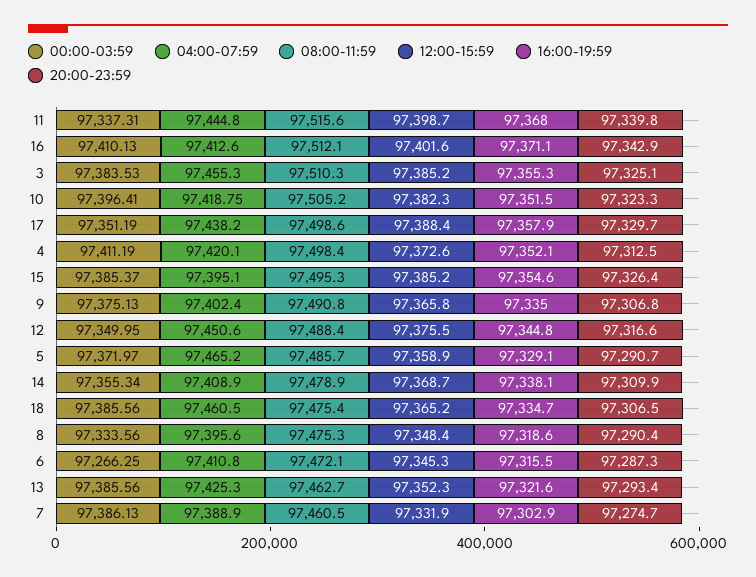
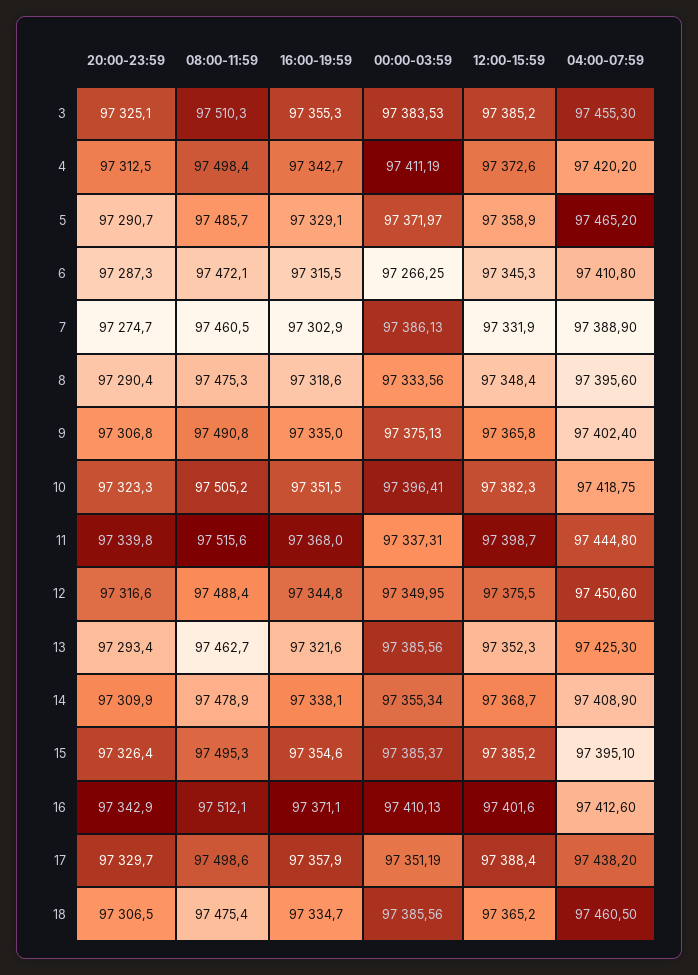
  {
    "00:00-03:59": {
      "11": 97337.31,
      "16": 97410.13,
      "3": 97383.53,
      "10": 97396.41,
      "17": 97351.19,
      "4": 97411.19,
      "15": 97385.37,
      "9": 97375.13,
      "12": 97349.95,
      "5": 97371.97,
      "14": 97355.34,
      "18": 97385.56,
      "8": 97333.56,
      "6": 97266.25,
      "13": 97385.56,
      "7": 97386.13
    },
    "04:00-07:59": {
      "11": 97444.8,
      "16": 97412.6,
      "3": 97455.3,
      "10": 97418.75,
      "17": 97438.2,
-     "4": 97420.1,
+     "4": 97420.2,
      "15": 97395.1,
      "9": 97402.4,
      "12": 97450.6,
      "5": 97465.2,
      "14": 97408.9,
      "18": 97460.5,
      "8": 97395.6,
      "6": 97410.8,
      "13": 97425.3,
      "7": 97388.9
    },
    "08:00-11:59": {
      "11": 97515.6,
      "16": 97512.1,
      "3": 97510.3,
      "10": 97505.2,
      "17": 97498.6,
      "4": 97498.4,
      "15": 97495.3,
      "9": 97490.8,
      "12": 97488.4,
      "5": 97485.7,
      "14": 97478.9,
      "18": 97475.4,
      "8": 97475.3,
      "6": 97472.1,
      "13": 97462.7,
      "7": 97460.5
    },
    "12:00-15:59": {
      "11": 97398.7,
      "16": 97401.6,
      "3": 97385.2,
      "10": 97382.3,
      "17": 97388.4,
      "4": 97372.6,
      "15": 97385.2,
      "9": 97365.8,
      "12": 97375.5,
      "5": 97358.9,
      "14": 97368.7,
      "18": 97365.2,
      "8": 97348.4,
      "6": 97345.3,
      "13": 97352.3,
      "7": 97331.9
    },
    "16:00-19:59": {
      "11": 97368,
      "16": 97371.1,
      "3": 97355.3,
      "10": 97351.5,
      "17": 97357.9,
-     "4": 97352.1,
+     "4": 97342.7,
      "15": 97354.6,
      "9": 97335,
      "12": 97344.8,
      "5": 97329.1,
      "14": 97338.1,
      "18": 97334.7,
      "8": 97318.6,
      "6": 97315.5,
      "13": 97321.6,
      "7": 97302.9
    },
    "20:00-23:59": {
      "11": 97339.8,
      "16": 97342.9,
      "3": 97325.1,
      "10": 97323.3,
      "17": 97329.7,
      "4": 97312.5,
      "15": 97326.4,
      "9": 97306.8,
      "12": 97316.6,
      "5": 97290.7,
      "14": 97309.9,
      "18": 97306.5,
      "8": 97290.4,
      "6": 97287.3,
      "13": 97293.4,
      "7": 97274.7
    }
  }

